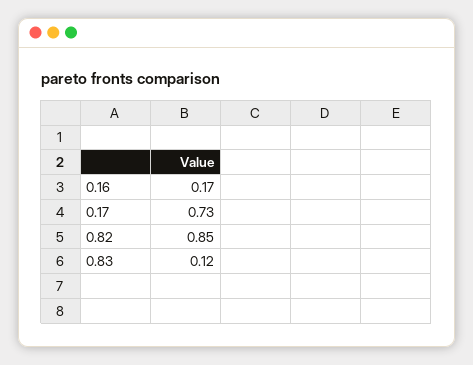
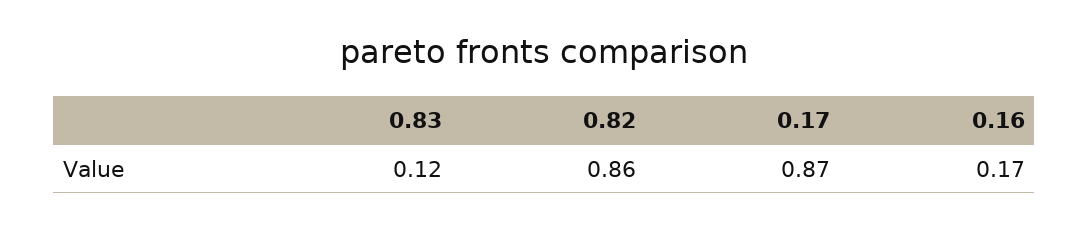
  {
    "0.16": 0.17,
-   "0.17": 0.73,
+   "0.17": 0.87,
-   "0.82": 0.85,
+   "0.82": 0.86,
    "0.83": 0.12
  }

